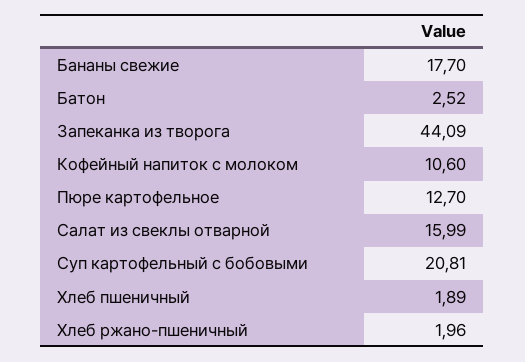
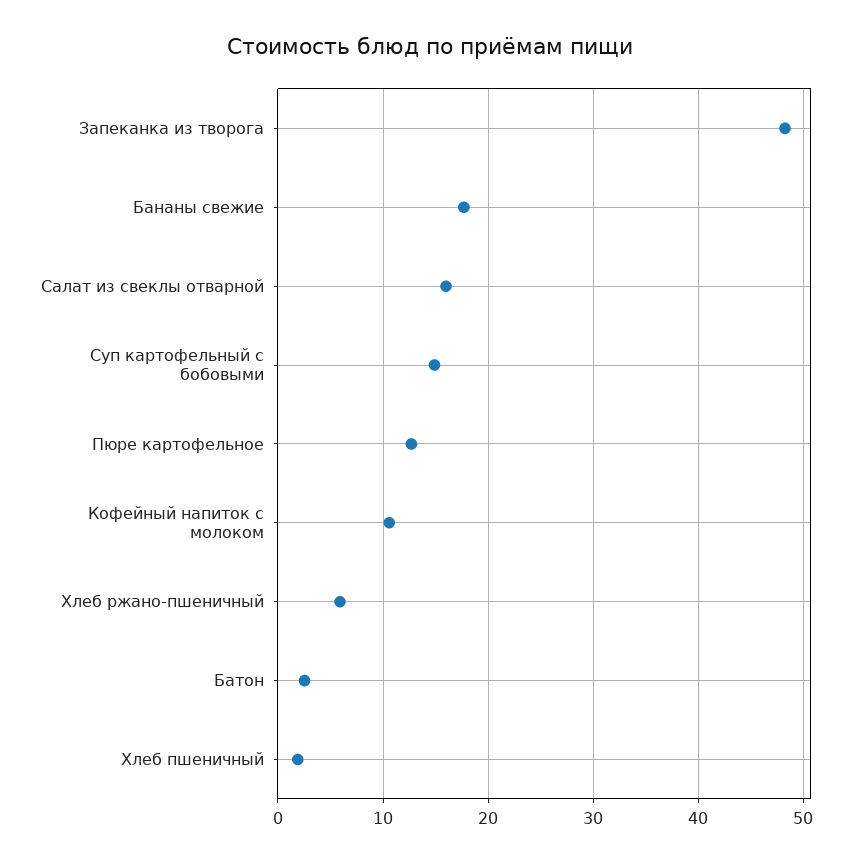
  {
    "Бананы свежие": 17.7,
    "Батон": 2.52,
-   "Запеканка из творога": 44.09,
+   "Запеканка из творога": 48,
    "Кофейный напиток с молоком": 10.6,
    "Пюре картофельное": 12.7,
    "Салат из свеклы отварной": 15.99,
-   "Суп картофельный с бобовыми": 20.81,
+   "Суп картофельный с бобовыми": 15,
    "Хлеб пшеничный": 1.89,
-   "Хлеб ржано-пшеничный": 1.96
+   "Хлеб ржано-пшеничный": 6
  }

